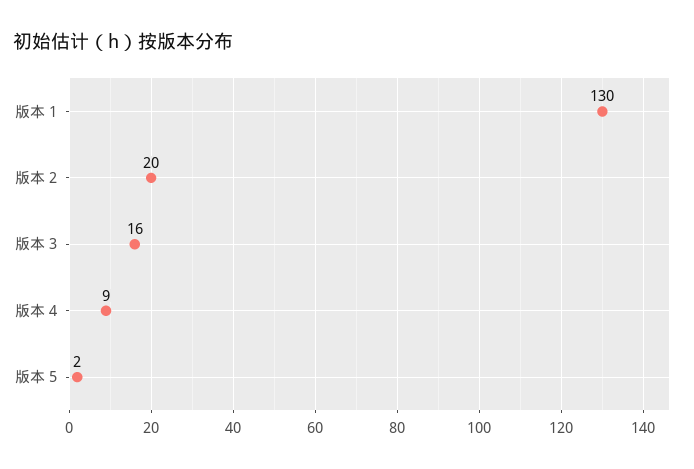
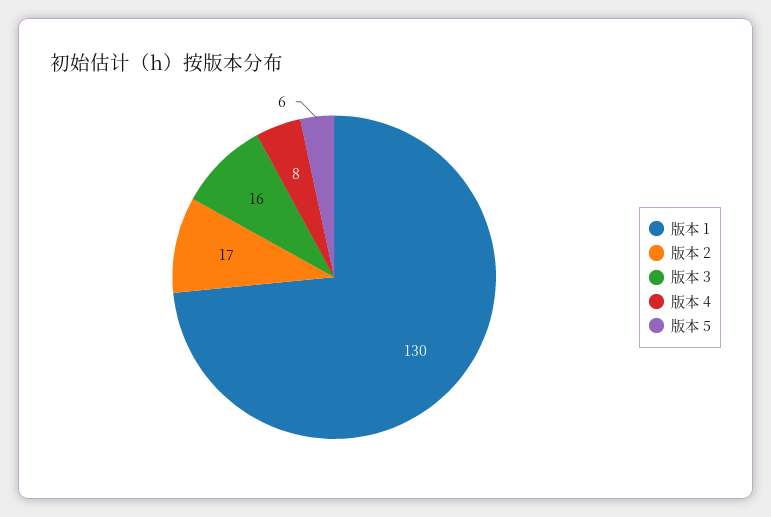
  {
    "版本 1": 130,
-   "版本 2": 20,
+   "版本 2": 17,
    "版本 3": 16,
-   "版本 4": 9,
+   "版本 4": 8,
-   "版本 5": 2
+   "版本 5": 6
  }

